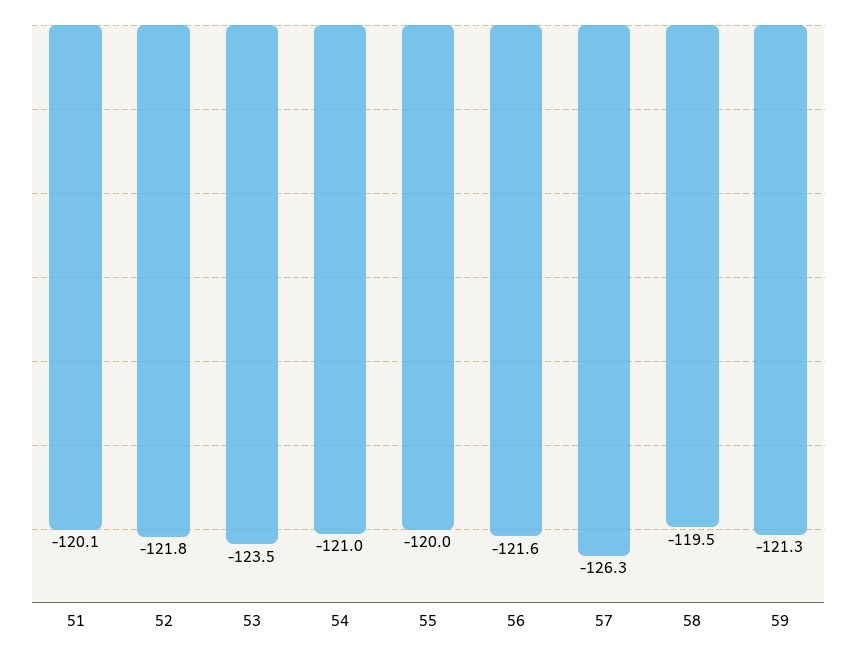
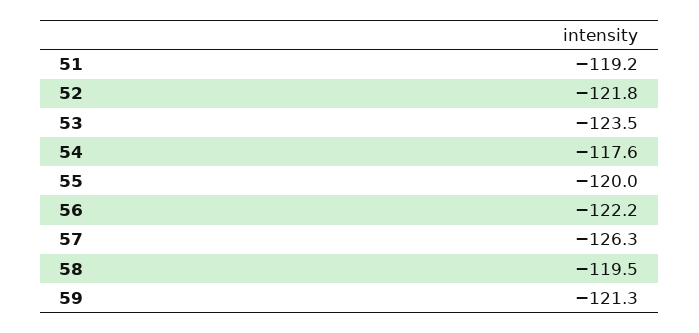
  {
-   "51": -120.1,
+   "51": -119.2,
    "52": -121.8,
    "53": -123.5,
-   "54": -121,
+   "54": -117.6,
    "55": -120,
-   "56": -121.6,
+   "56": -122.2,
    "57": -126.3,
    "58": -119.5,
    "59": -121.3
  }

